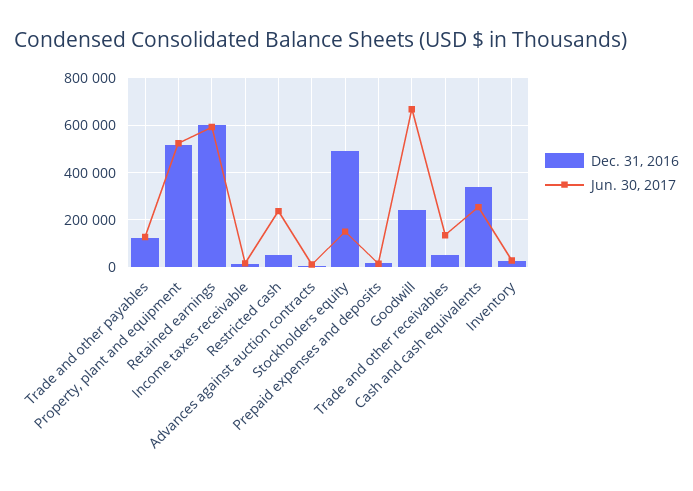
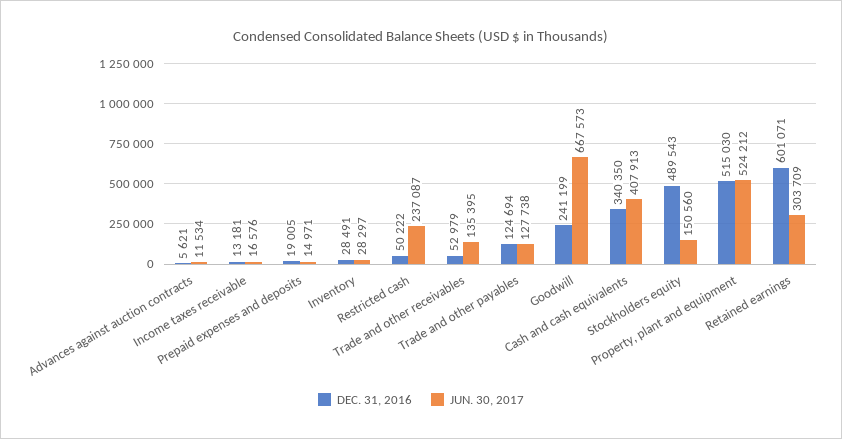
  {
    "Dec. 31, 2016": {
      "Trade and other payables": 124694,
      "Property, plant and equipment": 515030,
      "Retained earnings": 601071,
      "Income taxes receivable": 13181,
      "Restricted cash": 50222,
      "Advances against auction contracts": 5621,
      "Stockholders equity": 489543,
      "Prepaid expenses and deposits": 19005,
      "Goodwill": 241199,
      "Trade and other receivables": 52979,
      "Cash and cash equivalents": 340350,
      "Inventory": 28491
    },
    "Jun. 30, 2017": {
      "Trade and other payables": 127738,
      "Property, plant and equipment": 524212,
-     "Retained earnings": 600000,
+     "Retained earnings": 303709,
      "Income taxes receivable": 16576,
      "Restricted cash": 237087,
      "Advances against auction contracts": 11534,
      "Stockholders equity": 150560,
      "Prepaid expenses and deposits": 14971,
      "Goodwill": 667573,
      "Trade and other receivables": 135395,
-     "Cash and cash equivalents": 250000,
+     "Cash and cash equivalents": 407913,
      "Inventory": 28297
    }
  }

